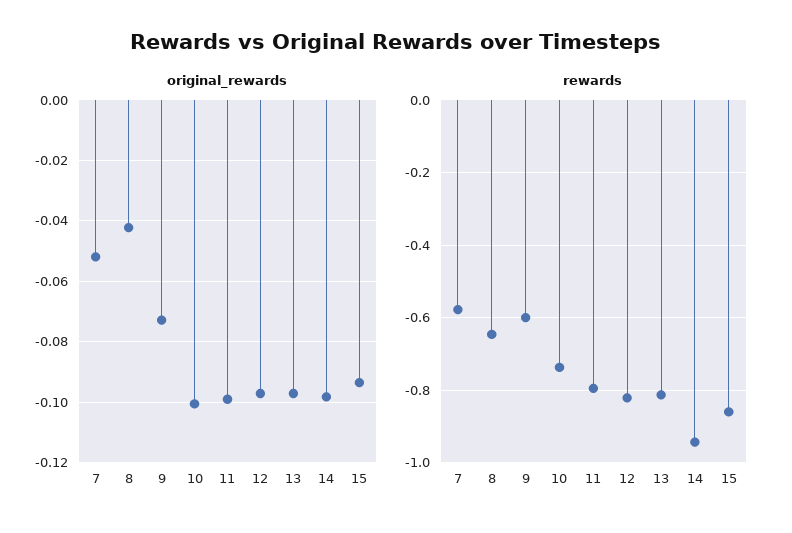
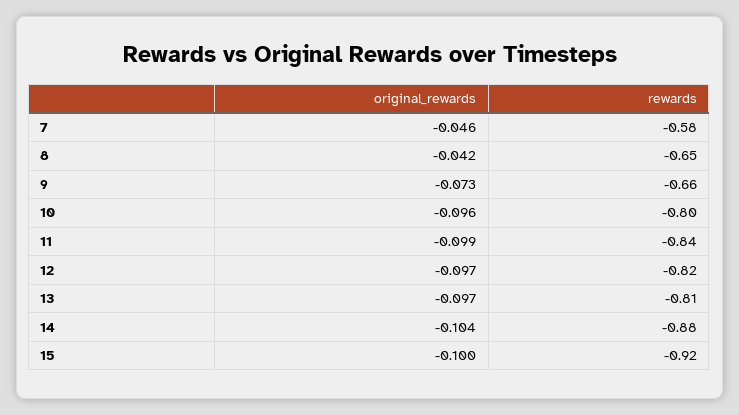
  {
    "original_rewards": {
-     "7": -0.052,
+     "7": -0.046,
      "8": -0.042,
      "9": -0.073,
-     "10": -0.1,
+     "10": -0.096,
      "11": -0.099,
      "12": -0.097,
      "13": -0.097,
-     "14": -0.098,
+     "14": -0.104,
-     "15": -0.094
+     "15": -0.1
    },
    "rewards": {
      "7": -0.58,
      "8": -0.65,
-     "9": -0.6,
+     "9": -0.66,
-     "10": -0.74,
+     "10": -0.8,
-     "11": -0.8,
+     "11": -0.84,
      "12": -0.82,
      "13": -0.81,
-     "14": -0.94,
+     "14": -0.88,
-     "15": -0.86
+     "15": -0.92
    }
  }

